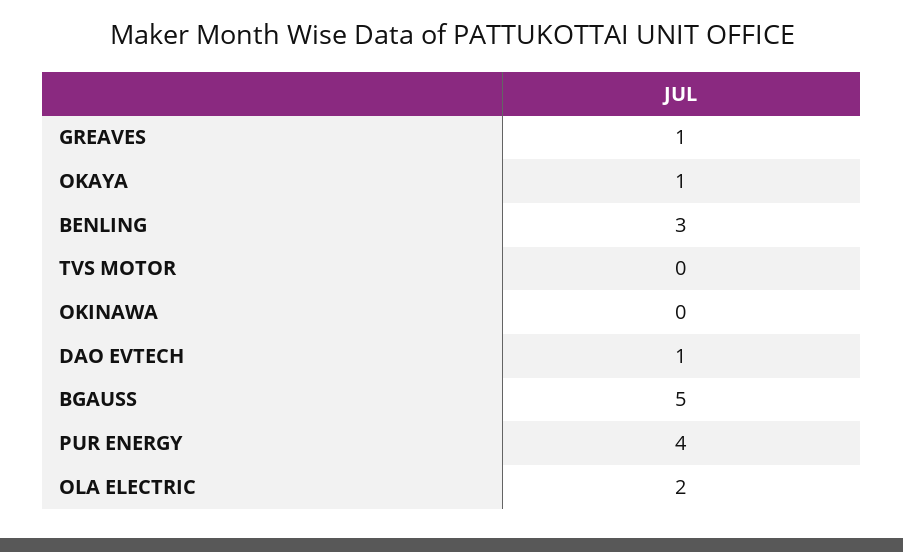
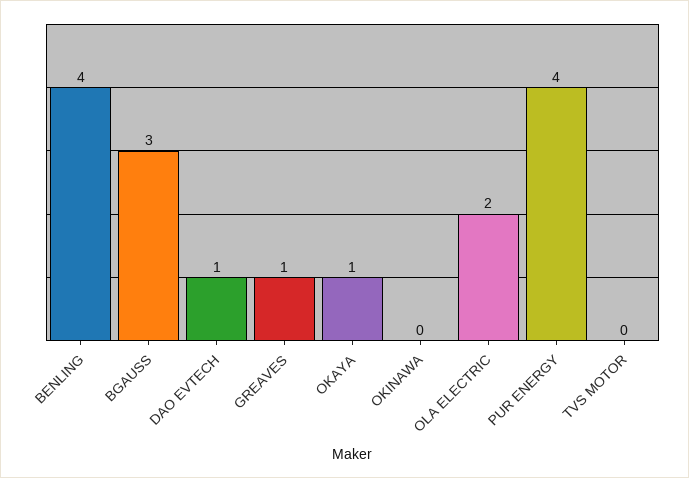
  {
    "GREAVES": 1,
    "OKAYA": 1,
-   "BENLING": 3,
+   "BENLING": 4,
    "TVS MOTOR": 0,
    "OKINAWA": 0,
    "DAO EVTECH": 1,
-   "BGAUSS": 5,
+   "BGAUSS": 3,
    "PUR ENERGY": 4,
    "OLA ELECTRIC": 2
  }

